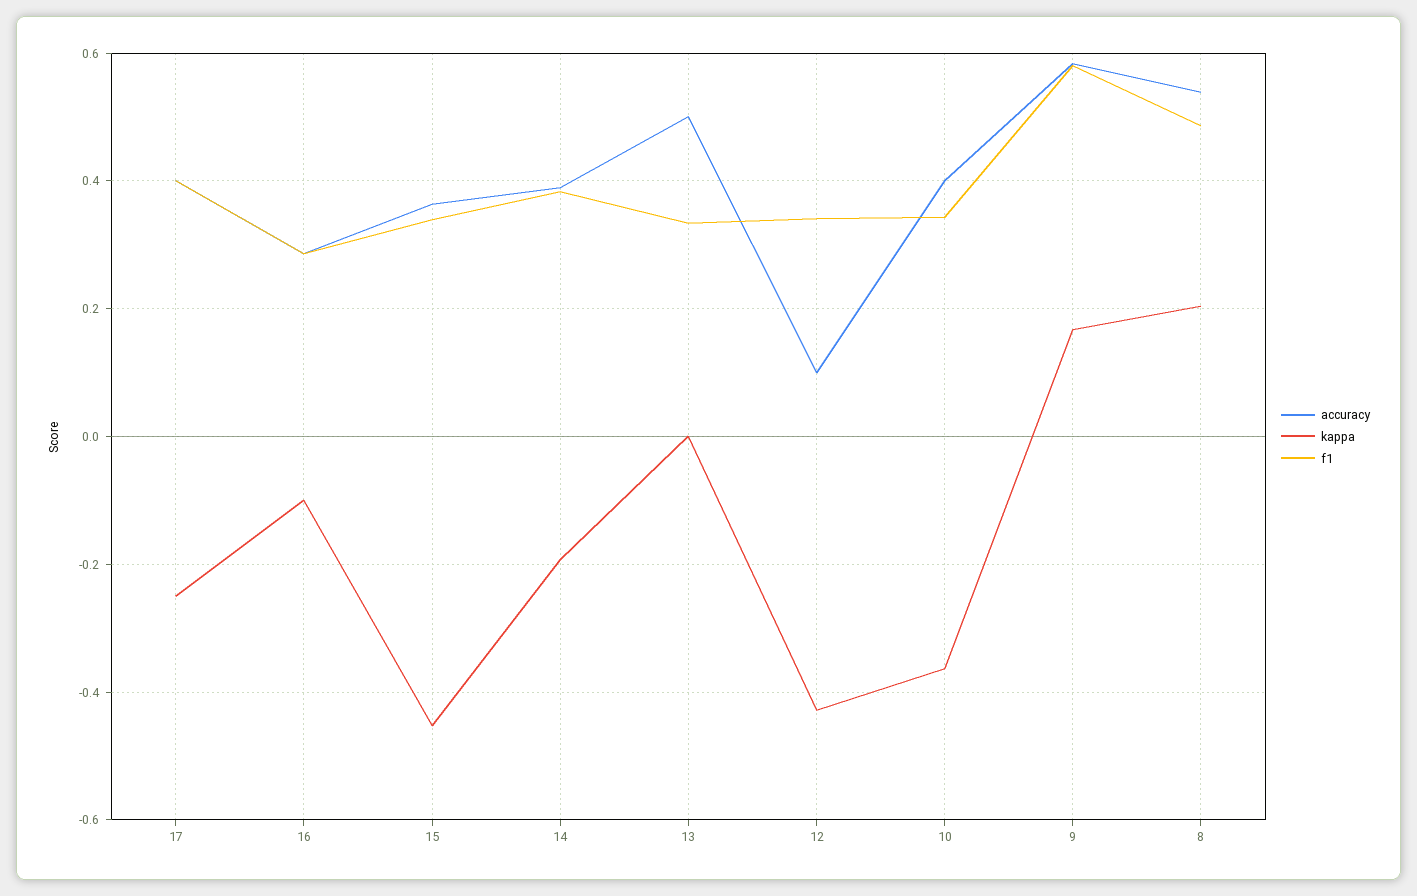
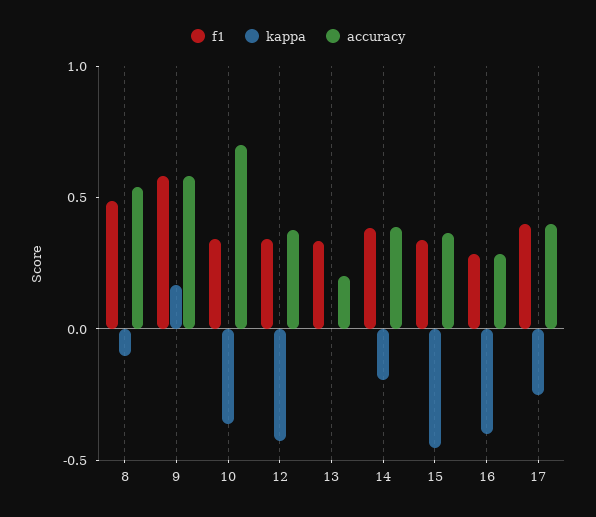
  {
    "accuracy": {
      "17": 0.4,
      "16": 0.28,
      "15": 0.36,
      "14": 0.38,
-     "13": 0.5,
+     "13": 0.2,
-     "12": 0.1,
+     "12": 0.4,
-     "10": 0.4,
+     "10": 0.7,
      "9": 0.58,
      "8": 0.54
    },
    "kappa": {
      "17": -0.26,
-     "16": -0.1,
+     "16": -0.4,
      "15": -0.46,
      "14": -0.2,
      "13": 0,
      "12": -0.42,
      "10": -0.36,
      "9": 0.16,
-     "8": 0.2
+     "8": -0.1
    },
    "f1": {
      "17": 0.4,
      "16": 0.28,
      "15": 0.34,
      "14": 0.38,
      "13": 0.34,
      "12": 0.34,
      "10": 0.34,
      "9": 0.58,
      "8": 0.48
    }
  }

